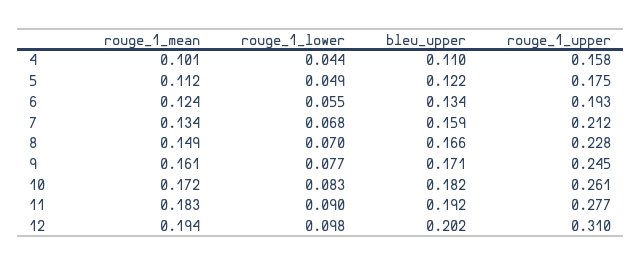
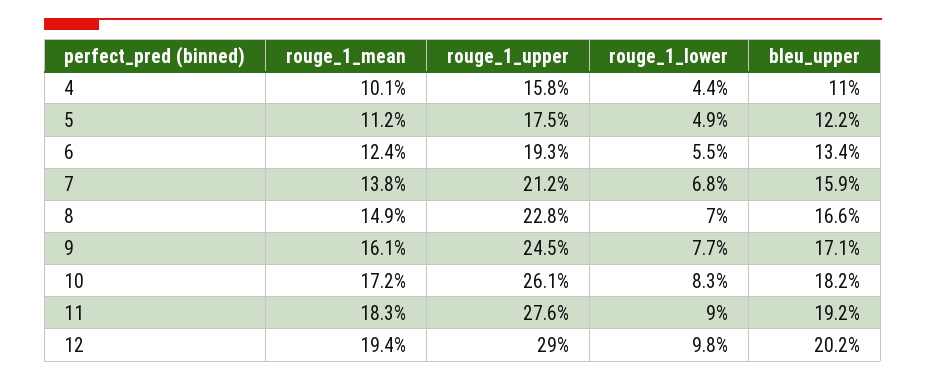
  {
    "rouge_1_mean": {
      "4": 0.101,
      "5": 0.112,
      "6": 0.124,
-     "7": 0.134,
+     "7": 0.138,
      "8": 0.149,
      "9": 0.161,
      "10": 0.172,
      "11": 0.183,
      "12": 0.194
    },
    "rouge_1_lower": {
      "4": 0.044,
      "5": 0.049,
      "6": 0.055,
      "7": 0.068,
      "8": 0.07,
      "9": 0.077,
      "10": 0.083,
      "11": 0.09,
      "12": 0.098
    },
    "bleu_upper": {
      "4": 0.11,
      "5": 0.122,
      "6": 0.134,
      "7": 0.159,
      "8": 0.166,
      "9": 0.171,
      "10": 0.182,
      "11": 0.192,
      "12": 0.202
    },
    "rouge_1_upper": {
      "4": 0.158,
      "5": 0.175,
      "6": 0.193,
      "7": 0.212,
      "8": 0.228,
      "9": 0.245,
      "10": 0.261,
-     "11": 0.277,
+     "11": 0.276,
-     "12": 0.31
+     "12": 0.29
    }
  }

